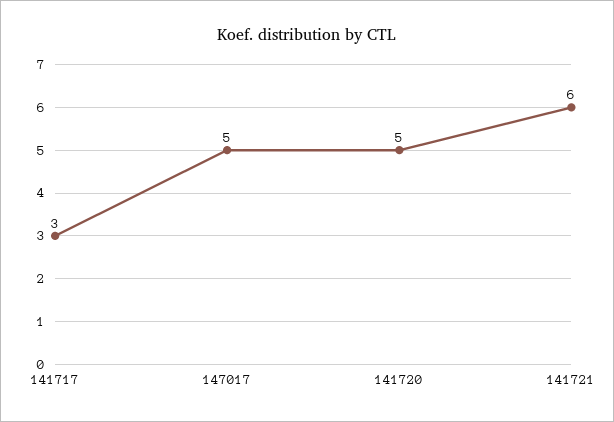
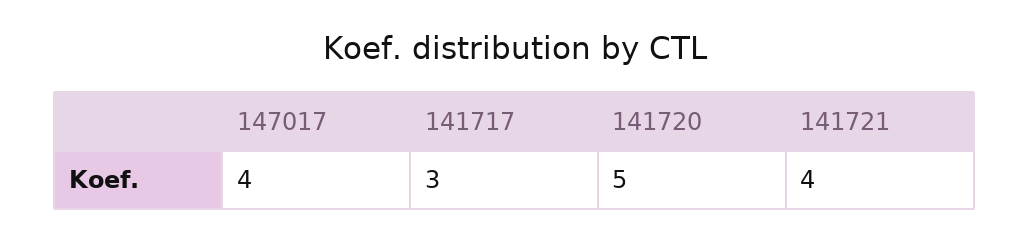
  {
    "141717": 3,
-   "147017": 5,
+   "147017": 4,
    "141720": 5,
-   "141721": 6
+   "141721": 4
  }

